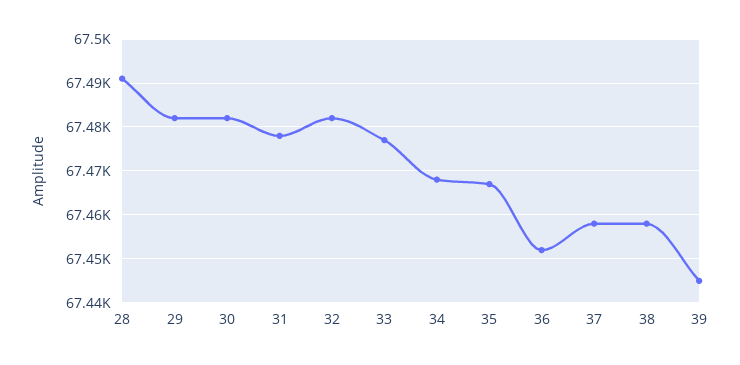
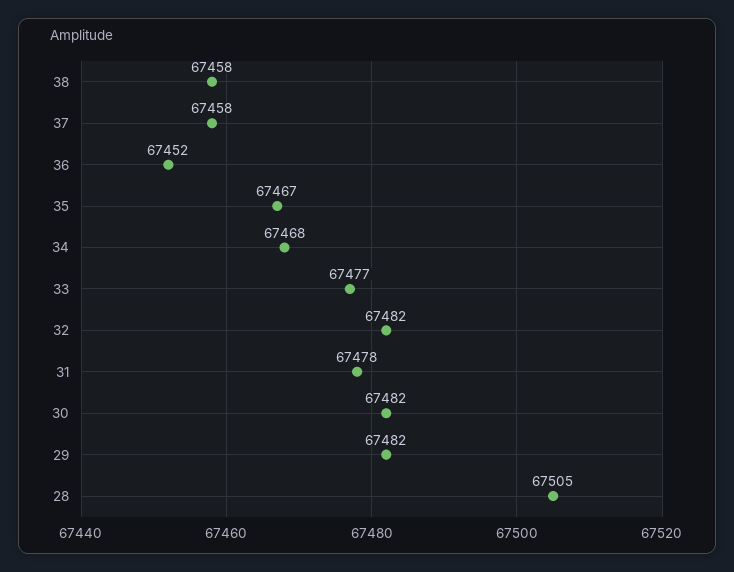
  {
-   "28": 67490,
+   "28": 67505,
    "29": 67482,
    "30": 67482,
    "31": 67478,
    "32": 67482,
    "33": 67477,
    "34": 67468,
    "35": 67467,
    "36": 67452,
    "37": 67458,
-   "38": 67458,
+   "38": 67458
-   "39": 67445
  }

